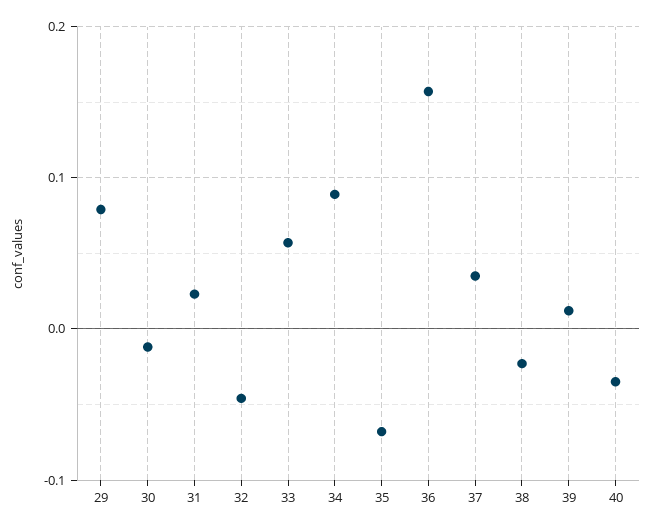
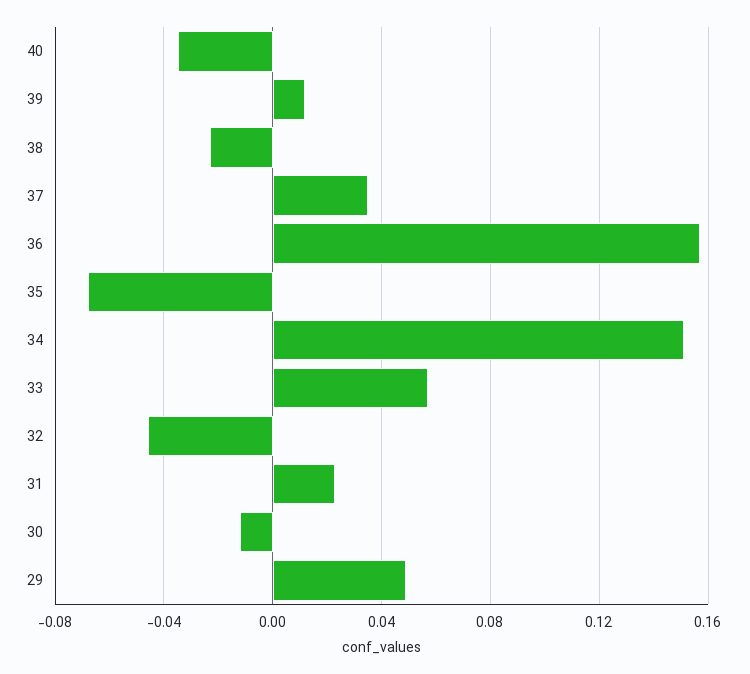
  {
-   "29": 0.08,
+   "29": 0.05,
    "30": -0.01,
    "31": 0.025,
    "32": -0.045,
    "33": 0.055,
-   "34": 0.09,
+   "34": 0.15,
    "35": -0.07,
    "36": 0.155,
    "37": 0.035,
    "38": -0.025,
    "39": 0.01,
    "40": -0.035
  }

